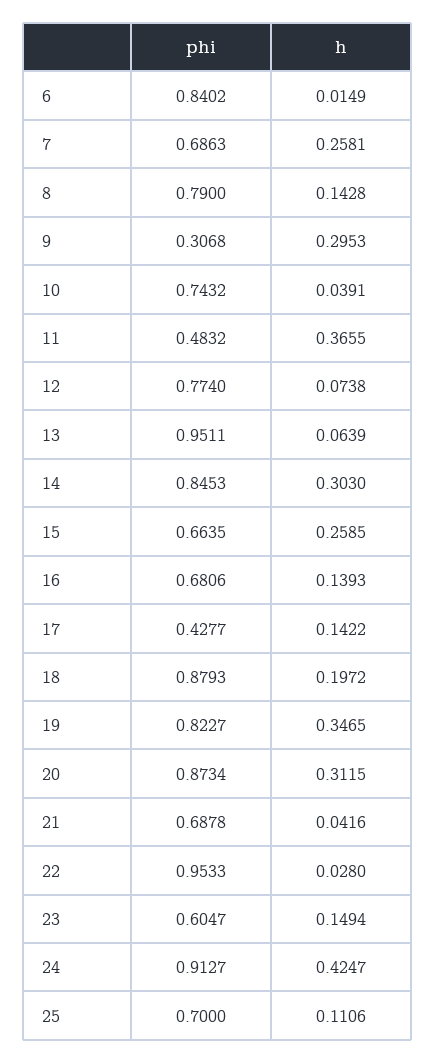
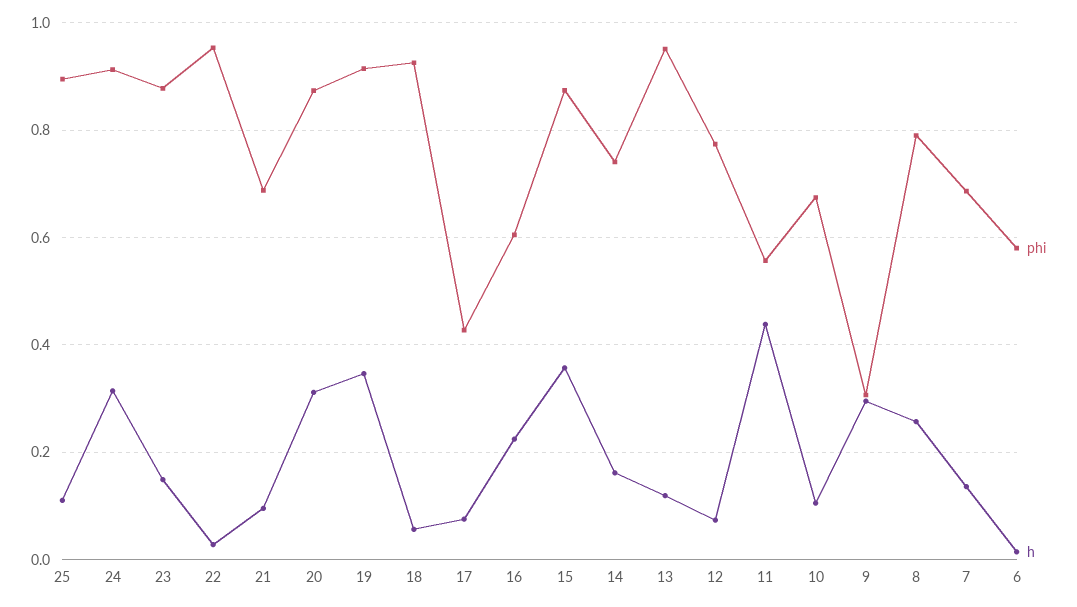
  {
    "phi": {
-     "6": 0.8402,
+     "6": 0.58,
      "7": 0.6863,
      "8": 0.79,
      "9": 0.3068,
-     "10": 0.7432,
+     "10": 0.68,
-     "11": 0.4832,
+     "11": 0.56,
      "12": 0.774,
      "13": 0.9511,
-     "14": 0.8453,
+     "14": 0.74,
-     "15": 0.6635,
+     "15": 0.88,
-     "16": 0.6806,
+     "16": 0.6,
      "17": 0.4277,
-     "18": 0.8793,
+     "18": 0.92,
-     "19": 0.8227,
+     "19": 0.92,
      "20": 0.8734,
      "21": 0.6878,
      "22": 0.9533,
-     "23": 0.6047,
+     "23": 0.88,
      "24": 0.9127,
-     "25": 0.7
+     "25": 0.9
    },
    "h": {
      "6": 0.0149,
-     "7": 0.2581,
+     "7": 0.14,
-     "8": 0.1428,
+     "8": 0.26,
      "9": 0.2953,
-     "10": 0.0391,
+     "10": 0.1,
-     "11": 0.3655,
+     "11": 0.44,
      "12": 0.0738,
-     "13": 0.0639,
+     "13": 0.12,
-     "14": 0.303,
+     "14": 0.16,
-     "15": 0.2585,
+     "15": 0.36,
-     "16": 0.1393,
+     "16": 0.22,
-     "17": 0.1422,
+     "17": 0.08,
-     "18": 0.1972,
+     "18": 0.06,
      "19": 0.3465,
      "20": 0.3115,
-     "21": 0.0416,
+     "21": 0.1,
      "22": 0.028,
      "23": 0.1494,
-     "24": 0.4247,
+     "24": 0.32,
      "25": 0.1106
    }
  }

